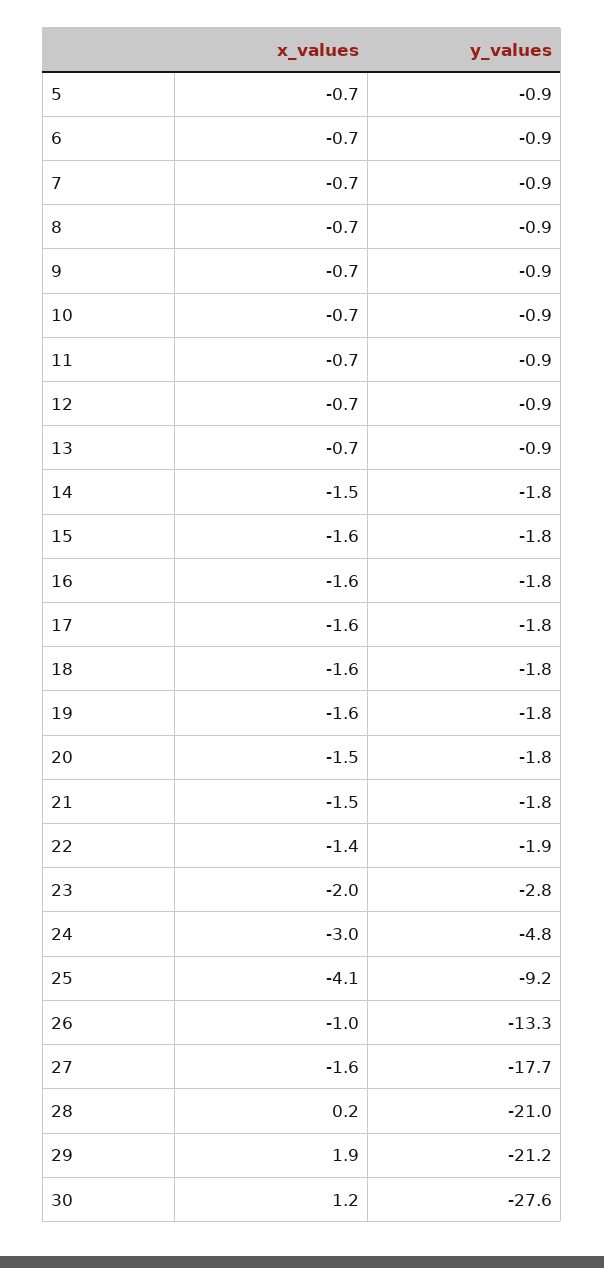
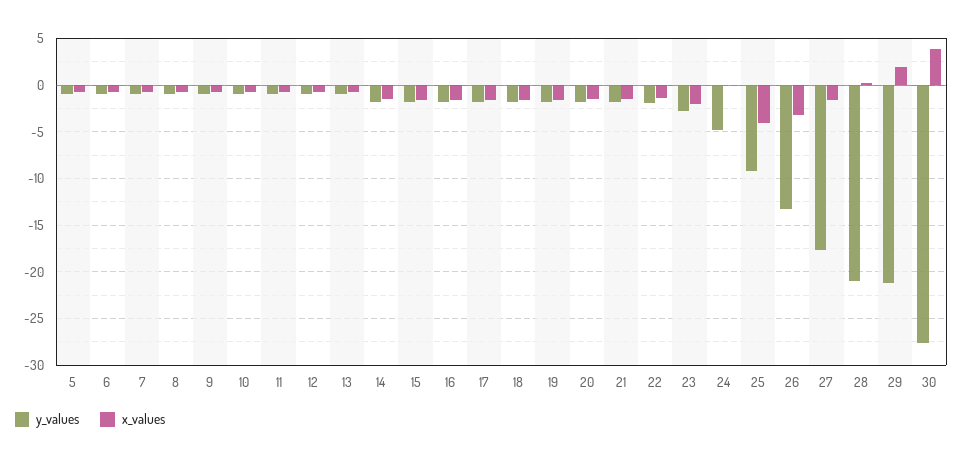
  {
    "x_values": {
      "5": -0.7,
      "6": -0.7,
      "7": -0.7,
      "8": -0.7,
      "9": -0.7,
      "10": -0.7,
      "11": -0.7,
      "12": -0.7,
      "13": -0.7,
      "14": -1.5,
      "15": -1.6,
      "16": -1.6,
      "17": -1.6,
      "18": -1.6,
      "19": -1.6,
      "20": -1.5,
      "21": -1.5,
      "22": -1.4,
      "23": -2,
-     "24": -3,
+     "24": 0,
      "25": -4.1,
-     "26": -1,
+     "26": -3,
      "27": -1.6,
      "28": 0.2,
      "29": 1.9,
-     "30": 1.2
+     "30": 4
    },
    "y_values": {
      "5": -0.9,
      "6": -0.9,
      "7": -0.9,
      "8": -0.9,
      "9": -0.9,
      "10": -0.9,
      "11": -0.9,
      "12": -0.9,
      "13": -0.9,
      "14": -1.8,
      "15": -1.8,
      "16": -1.8,
      "17": -1.8,
      "18": -1.8,
      "19": -1.8,
      "20": -1.8,
      "21": -1.8,
      "22": -1.9,
      "23": -2.8,
      "24": -4.8,
      "25": -9.2,
      "26": -13.3,
      "27": -17.7,
      "28": -21,
      "29": -21.2,
      "30": -27.6
    }
  }

